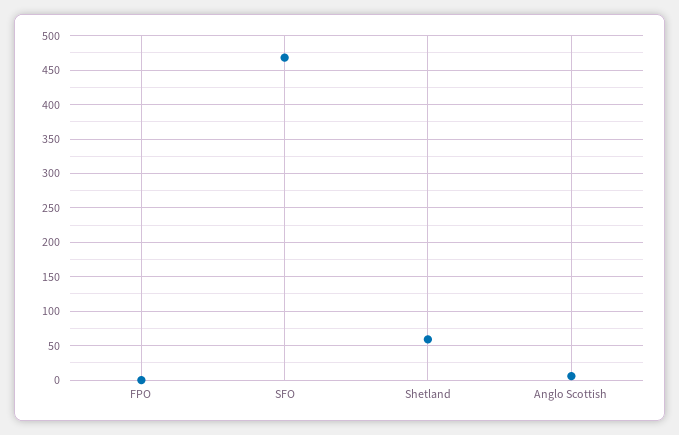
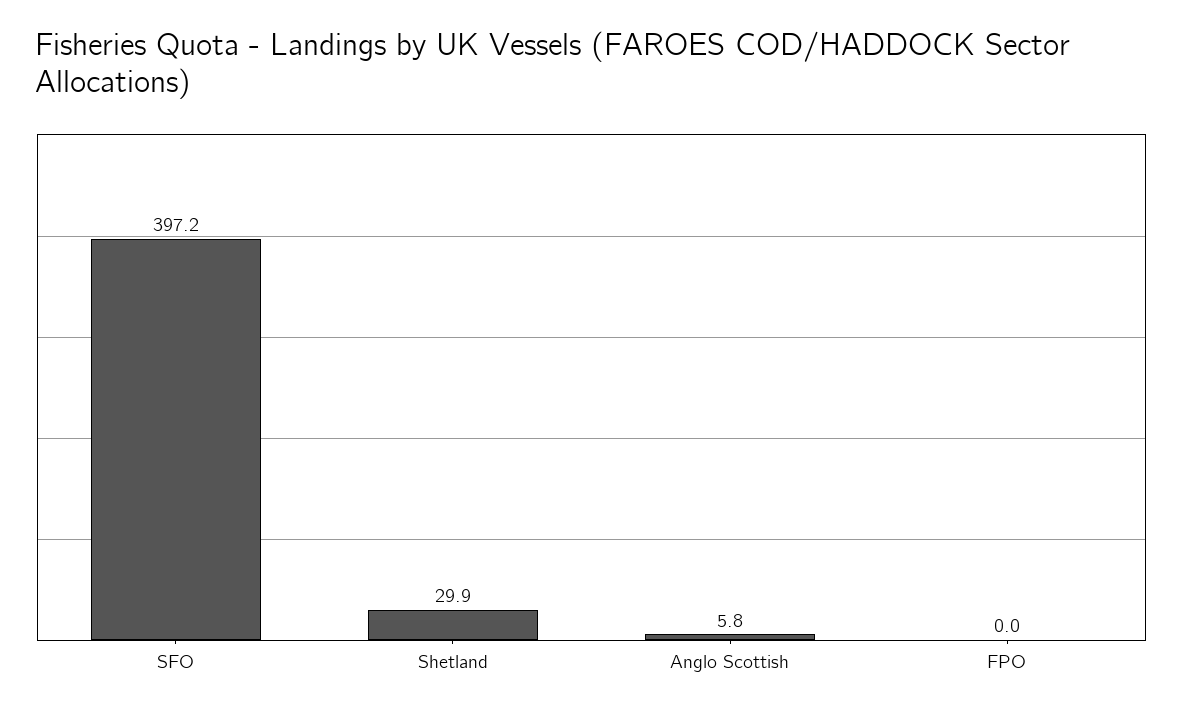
  {
    "FPO": 0,
-   "SFO": 470,
+   "SFO": 397.2,
-   "Shetland": 60,
+   "Shetland": 29.9,
    "Anglo Scottish": 5.8
  }

